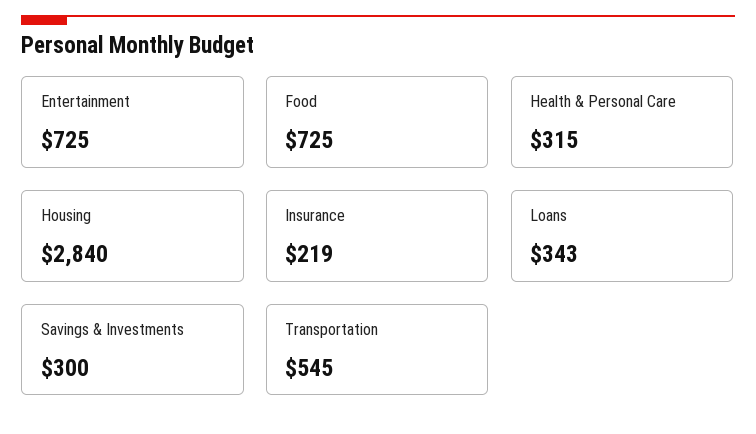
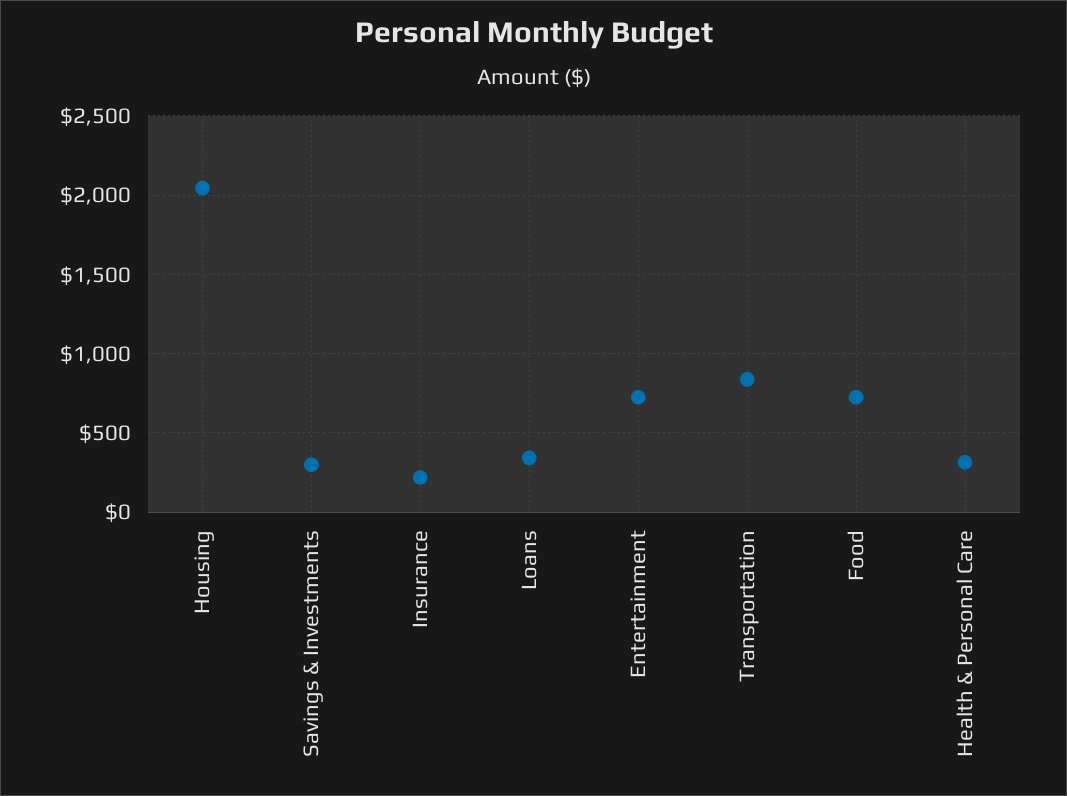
  {
    "Entertainment": 725,
    "Food": 725,
    "Health & Personal Care": 315,
-   "Housing": 2840,
+   "Housing": 2050,
    "Insurance": 219,
    "Loans": 343,
    "Savings & Investments": 300,
-   "Transportation": 545
+   "Transportation": 850
  }

